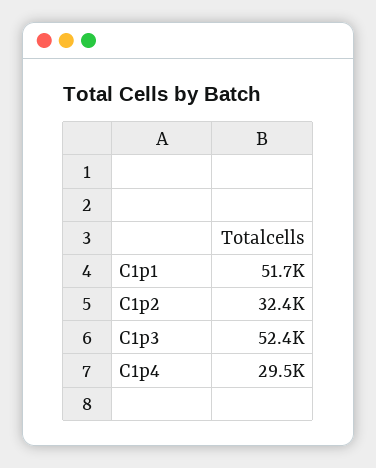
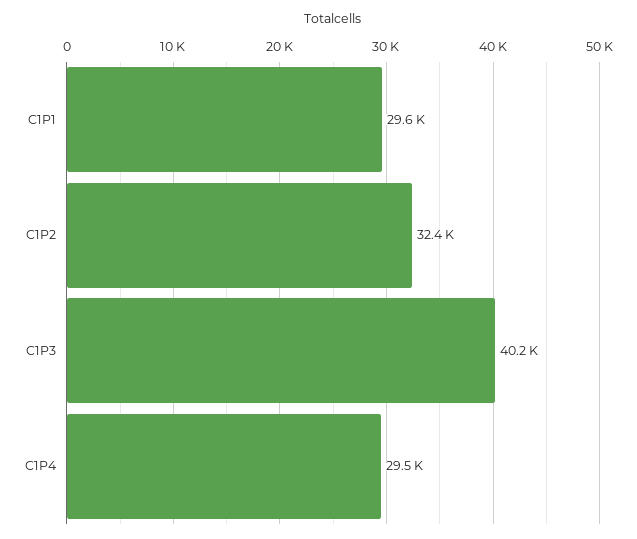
  {
-   "C1p1": 51700,
+   "C1p1": 29600,
    "C1p2": 32400,
-   "C1p3": 52400,
+   "C1p3": 40200,
    "C1p4": 29500
  }

